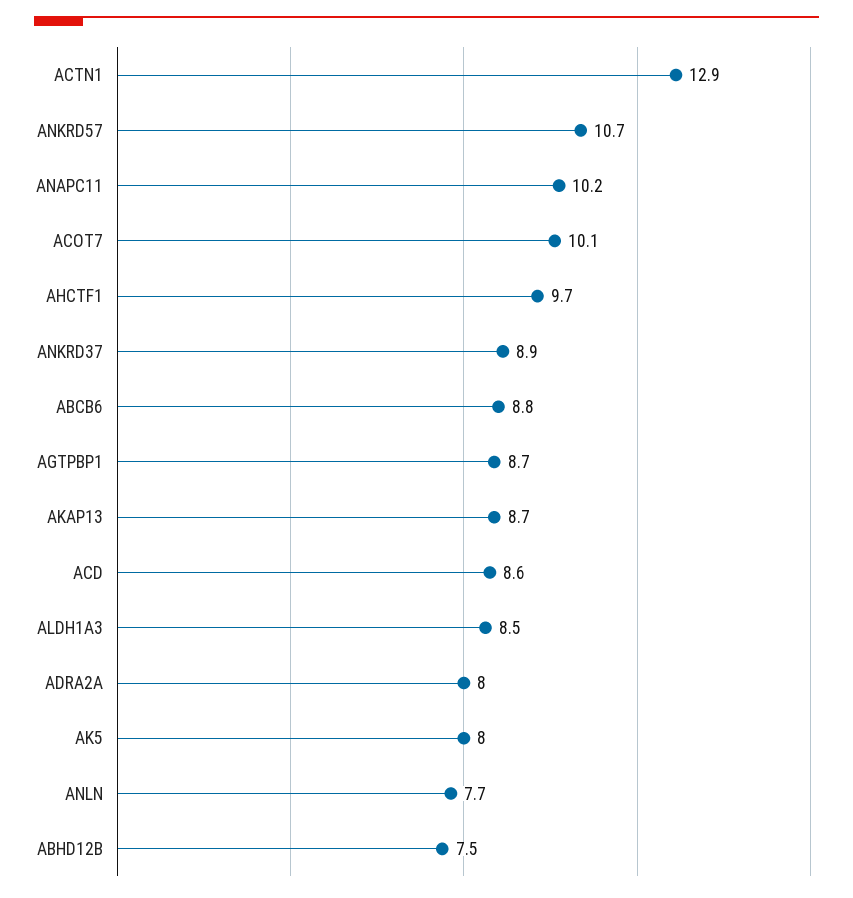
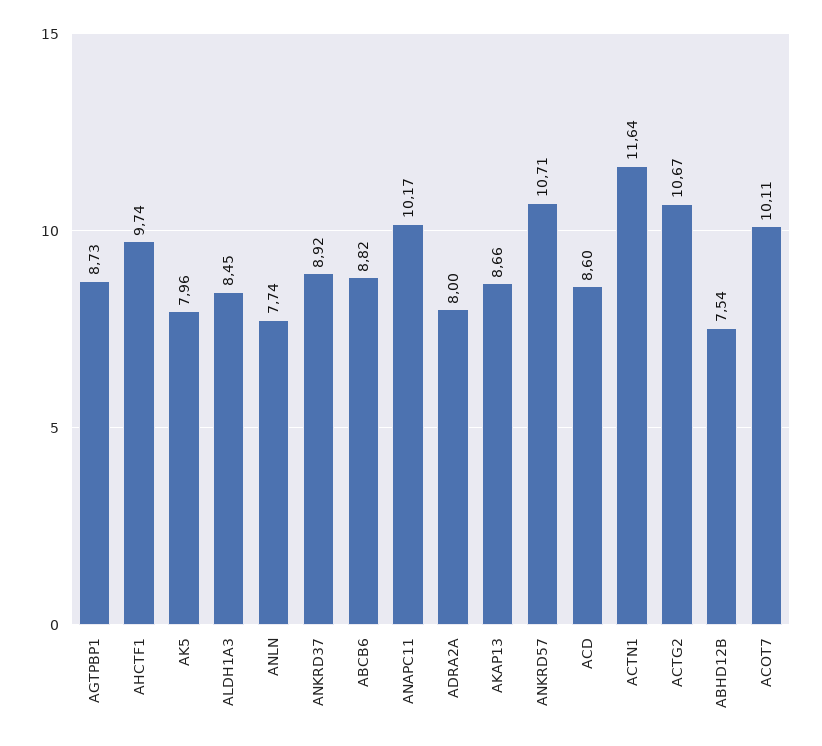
  {
-   "ACTN1": 12.9,
+   "ACTN1": 11.64,
    "ANKRD57": 10.71,
    "ANAPC11": 10.17,
    "ACOT7": 10.11,
    "AHCTF1": 9.74,
    "ANKRD37": 8.92,
    "ABCB6": 8.82,
    "AGTPBP1": 8.73,
    "AKAP13": 8.66,
    "ACD": 8.6,
    "ALDH1A3": 8.45,
    "ADRA2A": 8,
    "AK5": 7.96,
    "ANLN": 7.74,
-   "ABHD12B": 7.54
+   "ABHD12B": 7.54,
+   "ACTG2": 10.67
  }

